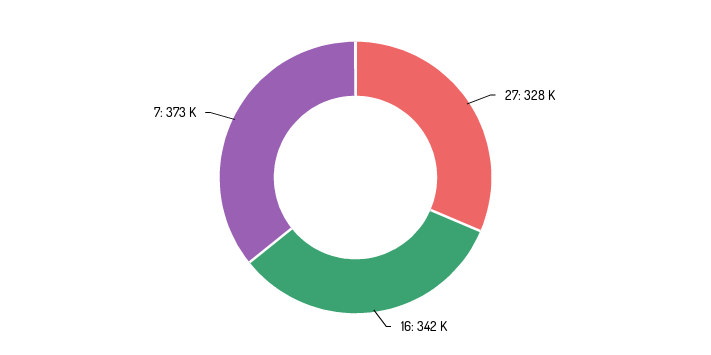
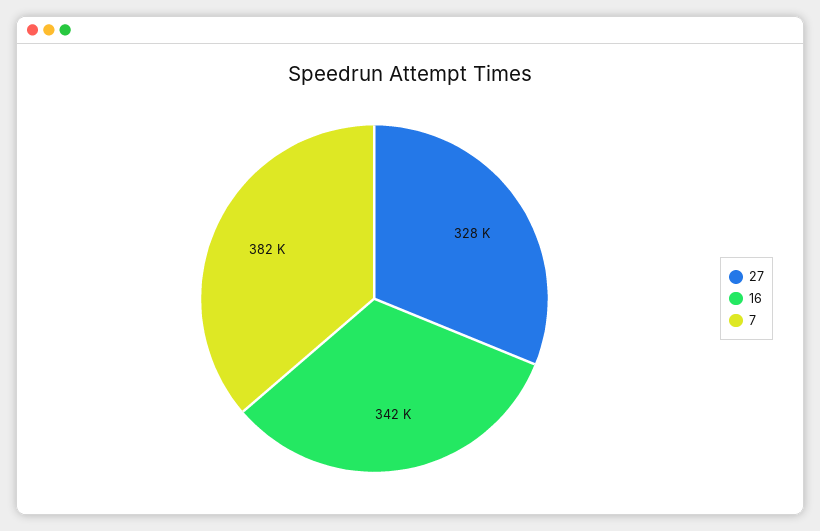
  {
    "27": 328000,
    "16": 342000,
-   "7": 373000
+   "7": 382000
  }

